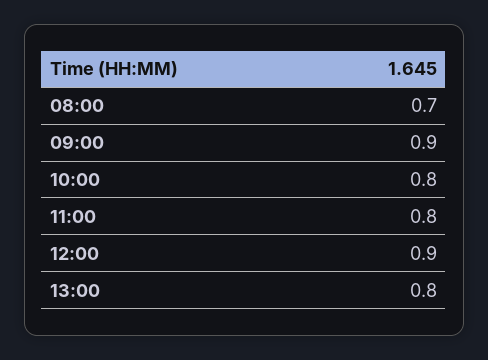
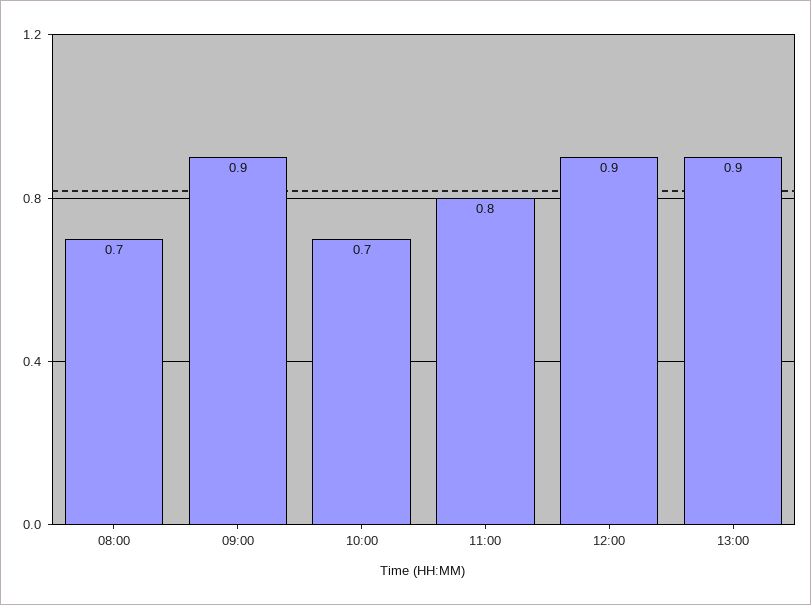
  {
    "08:00": 0.7,
    "09:00": 0.9,
-   "10:00": 0.8,
+   "10:00": 0.7,
    "11:00": 0.8,
    "12:00": 0.9,
-   "13:00": 0.8
+   "13:00": 0.9
  }

